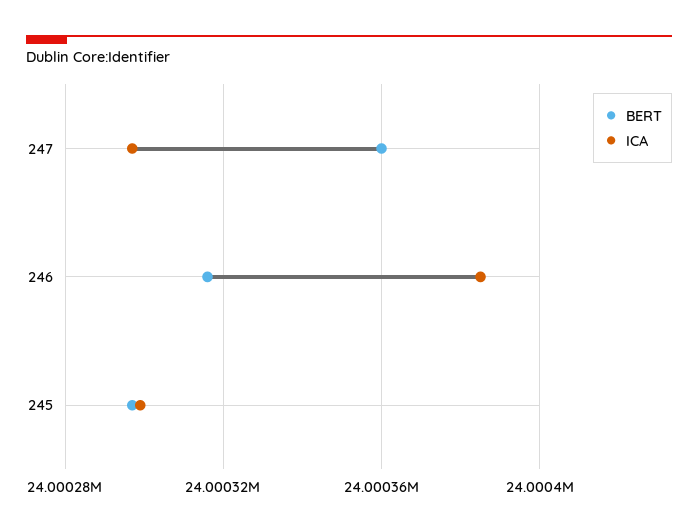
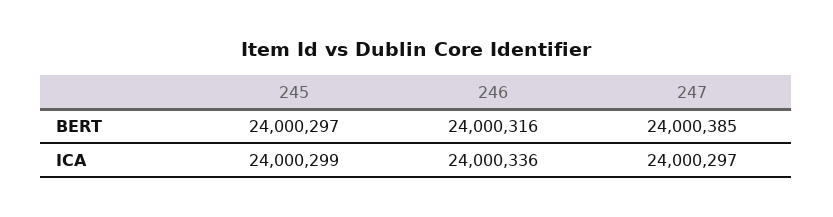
  {
    "BERT": {
-     "247": 24000360,
+     "247": 24000385,
      "246": 24000316,
      "245": 24000297
    },
    "ICA": {
      "247": 24000297,
-     "246": 24000385,
+     "246": 24000336,
      "245": 24000299
    }
  }

